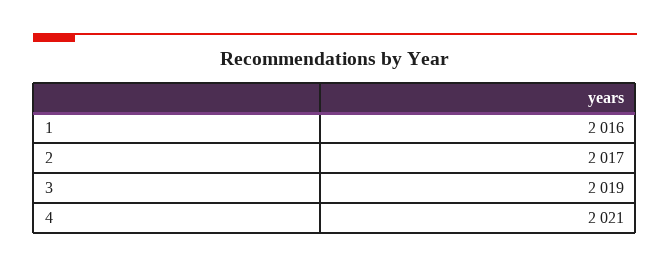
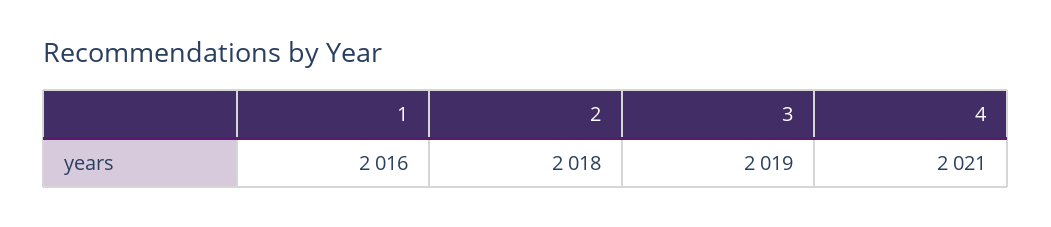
  {
    "1": 2016,
-   "2": 2017,
+   "2": 2018,
    "3": 2019,
    "4": 2021
  }

